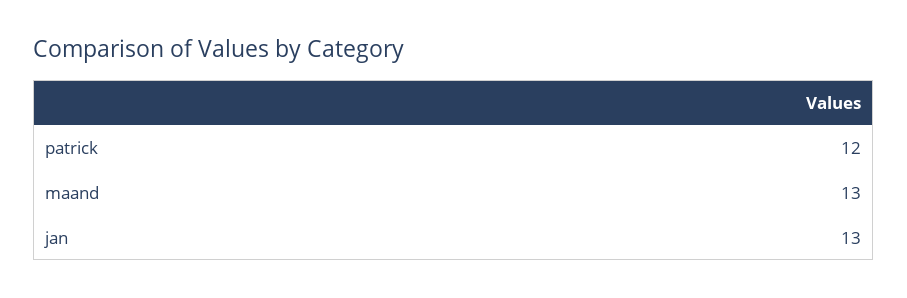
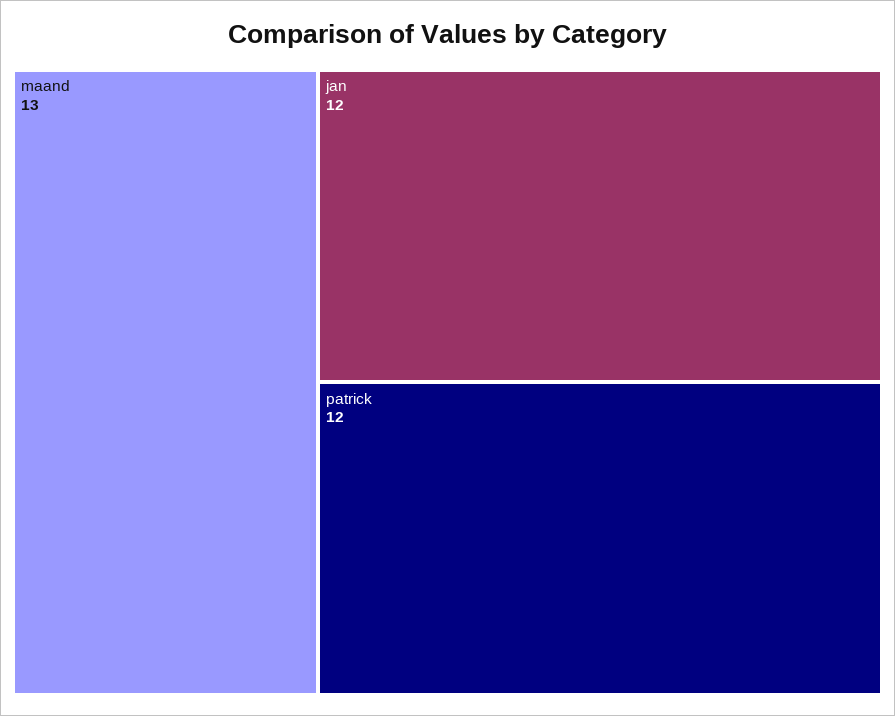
  {
    "patrick": 12,
    "maand": 13,
-   "jan": 13
+   "jan": 12
  }

